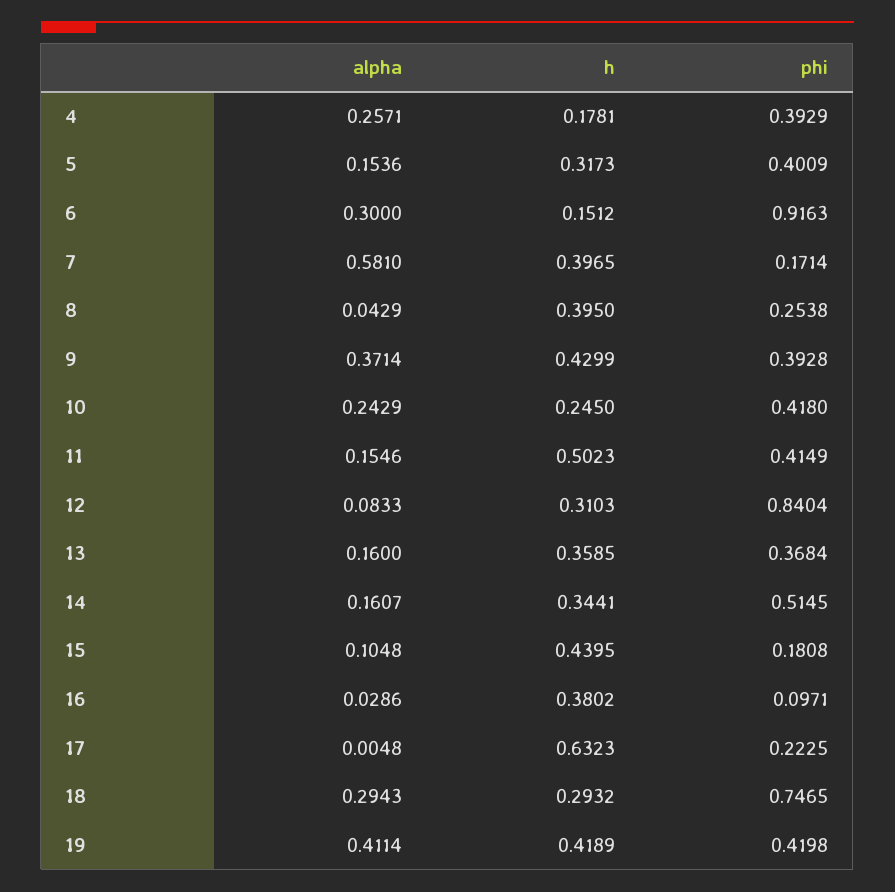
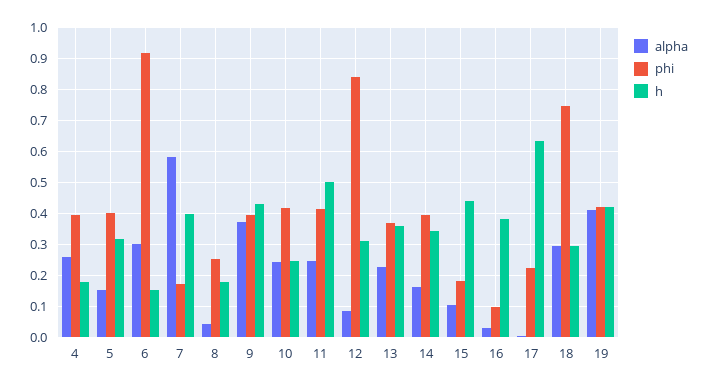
  {
    "alpha": {
      "4": 0.2571,
      "5": 0.1536,
      "6": 0.3,
      "7": 0.581,
      "8": 0.0429,
      "9": 0.3714,
      "10": 0.2429,
-     "11": 0.1546,
+     "11": 0.24,
      "12": 0.0833,
-     "13": 0.16,
+     "13": 0.22,
      "14": 0.1607,
      "15": 0.1048,
      "16": 0.0286,
      "17": 0.0048,
      "18": 0.2943,
      "19": 0.4114
    },
    "h": {
      "4": 0.1781,
      "5": 0.3173,
      "6": 0.1512,
      "7": 0.3965,
-     "8": 0.395,
+     "8": 0.18,
      "9": 0.4299,
      "10": 0.245,
      "11": 0.5023,
      "12": 0.3103,
      "13": 0.3585,
      "14": 0.3441,
      "15": 0.4395,
      "16": 0.3802,
      "17": 0.6323,
      "18": 0.2932,
      "19": 0.4189
    },
    "phi": {
      "4": 0.3929,
      "5": 0.4009,
      "6": 0.9163,
      "7": 0.1714,
      "8": 0.2538,
      "9": 0.3928,
      "10": 0.418,
      "11": 0.4149,
      "12": 0.8404,
      "13": 0.3684,
-     "14": 0.5145,
+     "14": 0.4,
      "15": 0.1808,
      "16": 0.0971,
      "17": 0.2225,
      "18": 0.7465,
      "19": 0.4198
    }
  }

